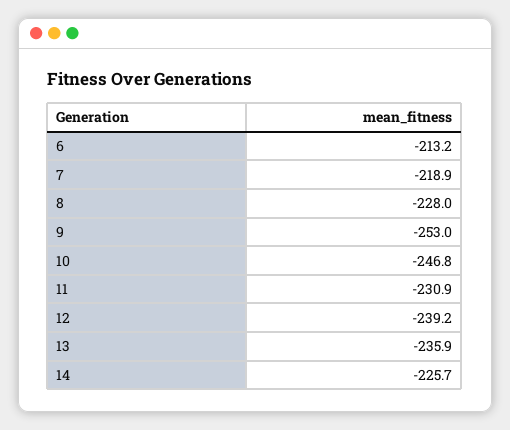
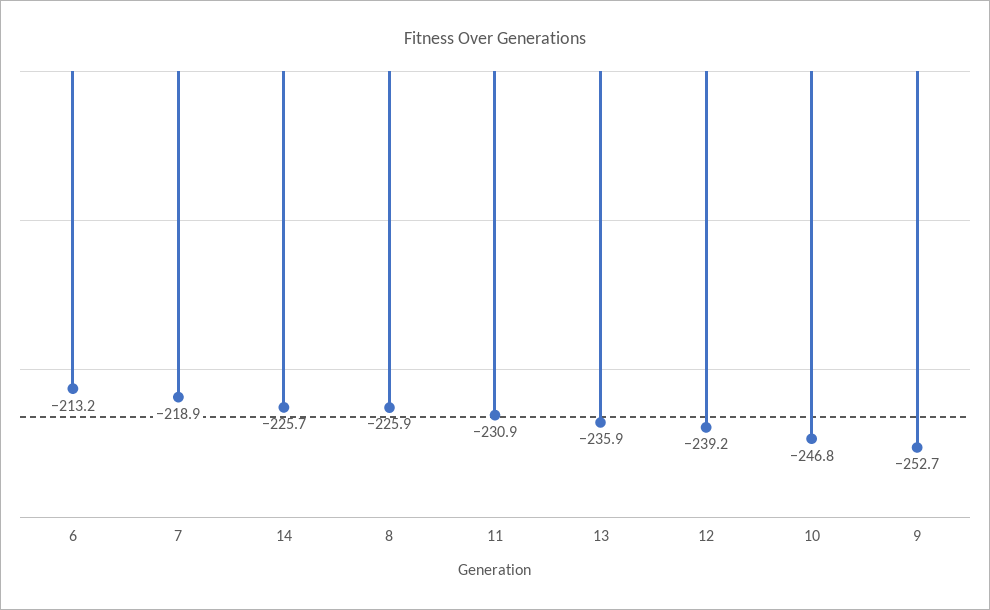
  {
    "6": -213.2,
    "7": -218.9,
-   "8": -228,
+   "8": -225.9,
-   "9": -253,
+   "9": -252.7,
    "10": -246.8,
    "11": -230.9,
    "12": -239.2,
    "13": -235.9,
    "14": -225.7
  }

